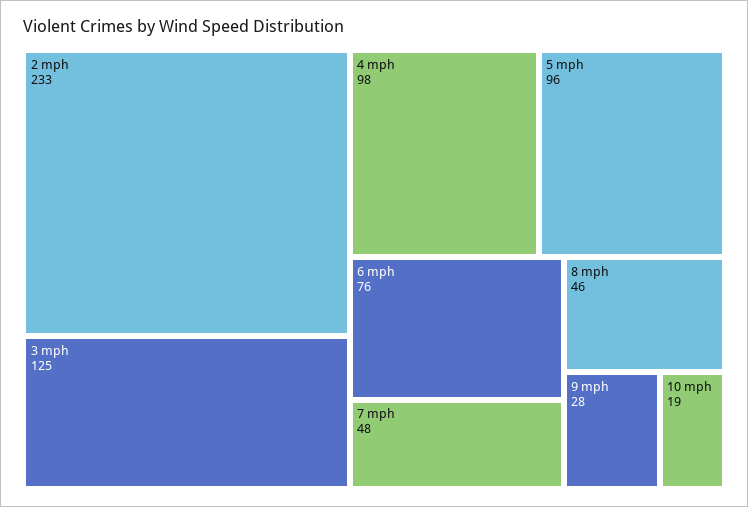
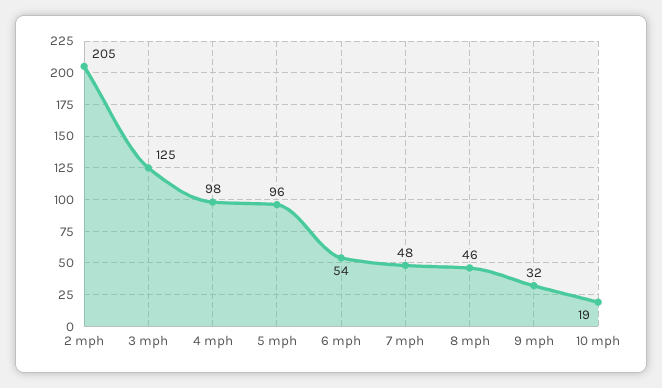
  {
-   "2 mph": 233,
+   "2 mph": 205,
    "3 mph": 125,
    "4 mph": 98,
    "5 mph": 96,
-   "6 mph": 76,
+   "6 mph": 54,
    "7 mph": 48,
    "8 mph": 46,
-   "9 mph": 28,
+   "9 mph": 32,
    "10 mph": 19
  }

